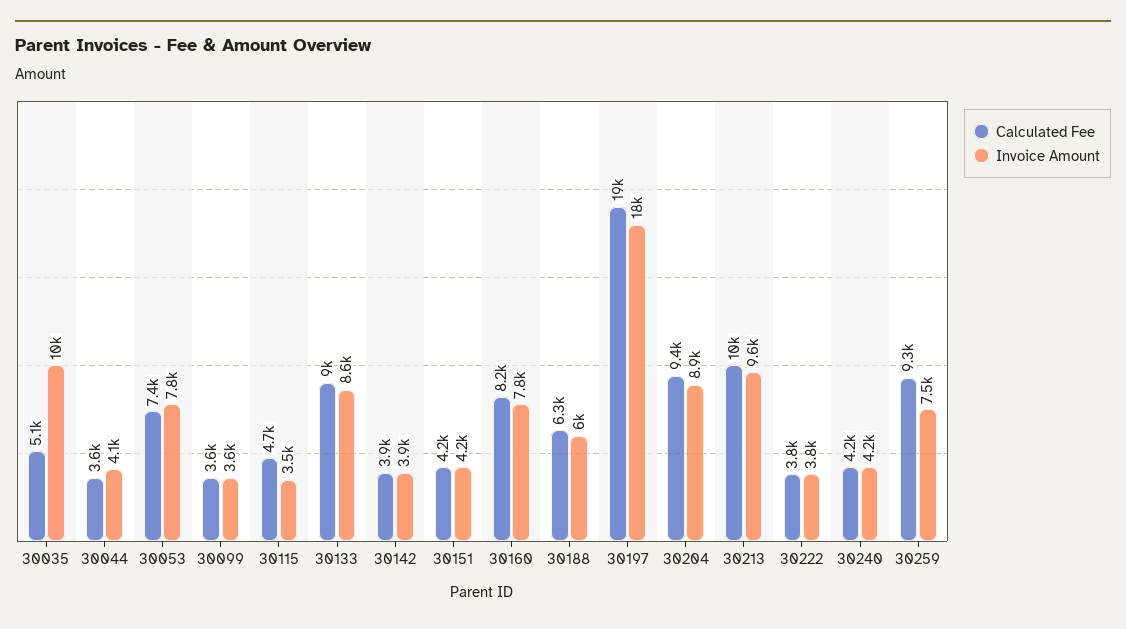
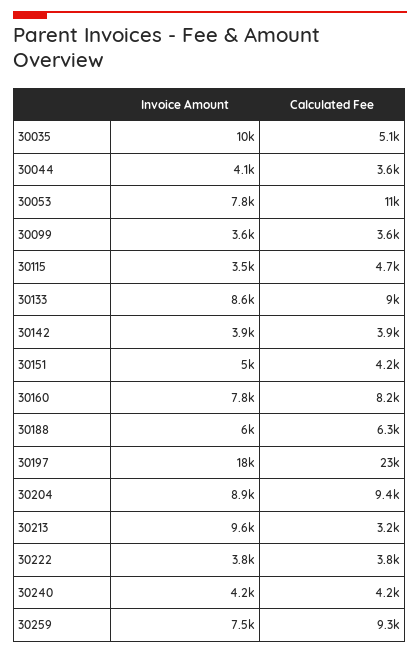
  {
    "Calculated Fee": {
      "30035": 5100,
      "30044": 3600,
-     "30053": 7400,
+     "30053": 11000,
      "30099": 3600,
      "30115": 4700,
      "30133": 9000,
      "30142": 3900,
      "30151": 4200,
      "30160": 8200,
      "30188": 6300,
-     "30197": 19000,
+     "30197": 23000,
      "30204": 9400,
-     "30213": 10000,
+     "30213": 3200,
      "30222": 3800,
      "30240": 4200,
      "30259": 9300
    },
    "Invoice Amount": {
      "30035": 10000,
      "30044": 4100,
      "30053": 7800,
      "30099": 3600,
      "30115": 3500,
      "30133": 8600,
      "30142": 3900,
-     "30151": 4200,
+     "30151": 5000,
      "30160": 7800,
      "30188": 6000,
      "30197": 18000,
      "30204": 8900,
      "30213": 9600,
      "30222": 3800,
      "30240": 4200,
      "30259": 7500
    }
  }

